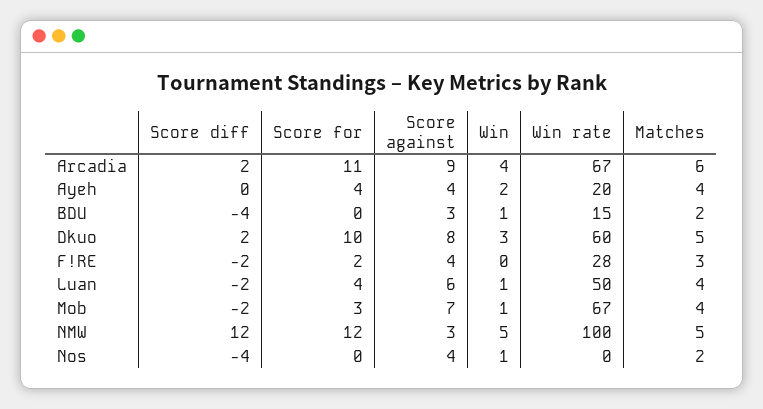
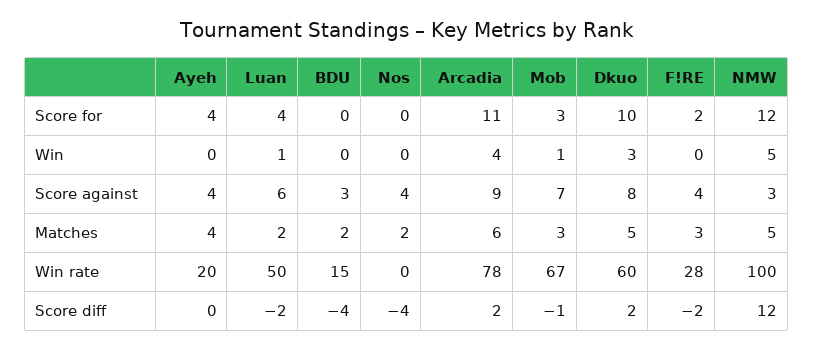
  {
    "Score diff": {
      "Arcadia": 2,
      "Ayeh": 0,
      "BDU": -4,
      "Dkuo": 2,
      "F!RE": -2,
      "Luan": -2,
-     "Mob": -2,
+     "Mob": -1,
      "NMW": 12,
      "Nos": -4
    },
    "Score for": {
      "Arcadia": 11,
      "Ayeh": 4,
      "BDU": 0,
      "Dkuo": 10,
      "F!RE": 2,
      "Luan": 4,
      "Mob": 3,
      "NMW": 12,
      "Nos": 0
    },
    "Score against": {
      "Arcadia": 9,
      "Ayeh": 4,
      "BDU": 3,
      "Dkuo": 8,
      "F!RE": 4,
      "Luan": 6,
      "Mob": 7,
      "NMW": 3,
      "Nos": 4
    },
    "Win": {
      "Arcadia": 4,
-     "Ayeh": 2,
+     "Ayeh": 0,
-     "BDU": 1,
+     "BDU": 0,
      "Dkuo": 3,
      "F!RE": 0,
      "Luan": 1,
      "Mob": 1,
      "NMW": 5,
-     "Nos": 1
+     "Nos": 0
    },
    "Win rate": {
-     "Arcadia": 67,
+     "Arcadia": 78,
      "Ayeh": 20,
      "BDU": 15,
      "Dkuo": 60,
      "F!RE": 28,
      "Luan": 50,
      "Mob": 67,
      "NMW": 100,
      "Nos": 0
    },
    "Matches": {
      "Arcadia": 6,
      "Ayeh": 4,
      "BDU": 2,
      "Dkuo": 5,
      "F!RE": 3,
-     "Luan": 4,
+     "Luan": 2,
-     "Mob": 4,
+     "Mob": 3,
      "NMW": 5,
      "Nos": 2
    }
  }

